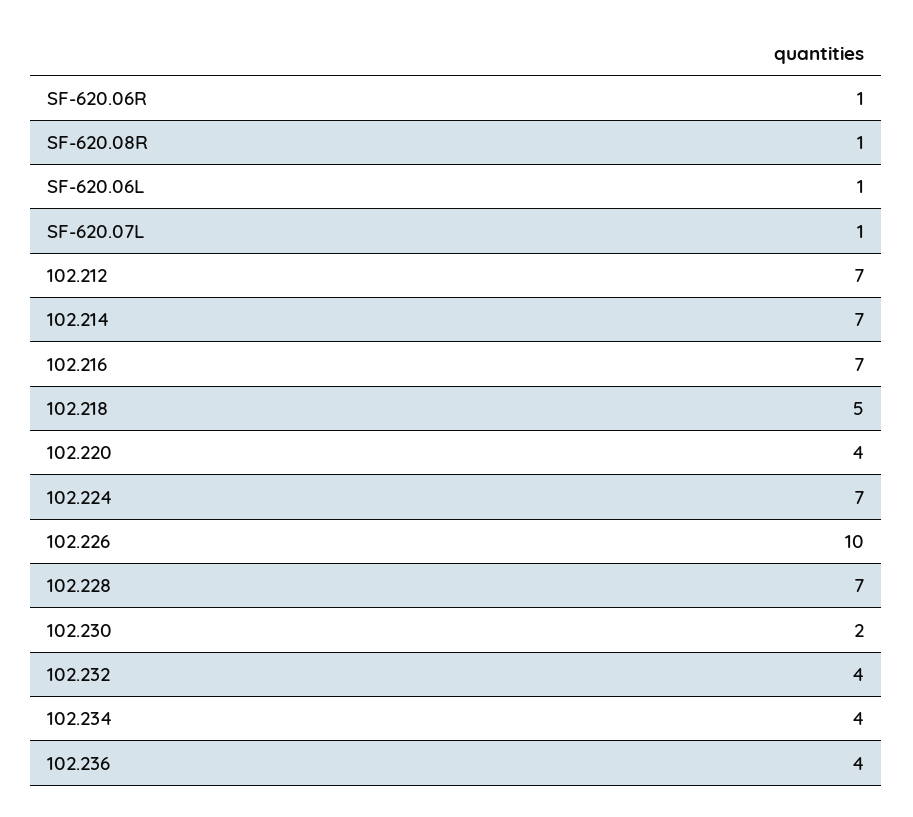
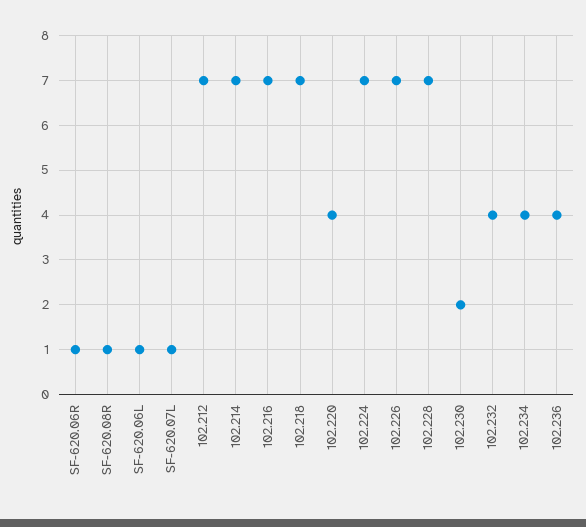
  {
    "SF-620.06R": 1,
    "SF-620.08R": 1,
    "SF-620.06L": 1,
    "SF-620.07L": 1,
    "102.212": 7,
    "102.214": 7,
    "102.216": 7,
-   "102.218": 5,
+   "102.218": 7,
    "102.220": 4,
    "102.224": 7,
-   "102.226": 10,
+   "102.226": 7,
    "102.228": 7,
    "102.230": 2,
    "102.232": 4,
    "102.234": 4,
    "102.236": 4
  }

